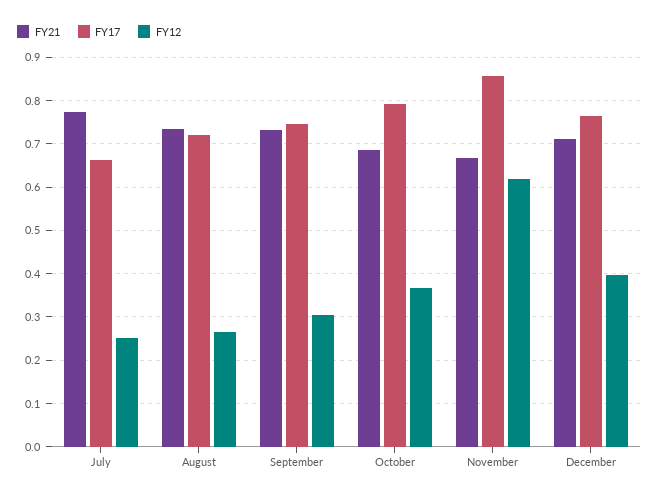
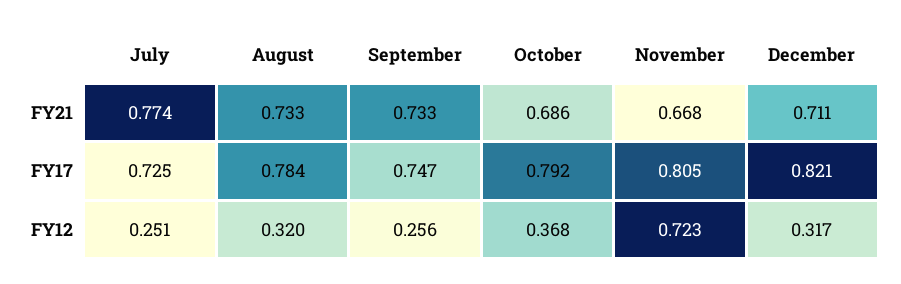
  {
    "FY21": {
      "July": 0.774,
      "August": 0.733,
      "September": 0.733,
      "October": 0.686,
      "November": 0.668,
      "December": 0.711
    },
    "FY17": {
-     "July": 0.66,
+     "July": 0.725,
-     "August": 0.72,
+     "August": 0.784,
      "September": 0.747,
      "October": 0.792,
-     "November": 0.86,
+     "November": 0.805,
-     "December": 0.76
+     "December": 0.821
    },
    "FY12": {
      "July": 0.251,
-     "August": 0.26,
+     "August": 0.32,
-     "September": 0.3,
+     "September": 0.256,
      "October": 0.368,
-     "November": 0.62,
+     "November": 0.723,
-     "December": 0.4
+     "December": 0.317
    }
  }

